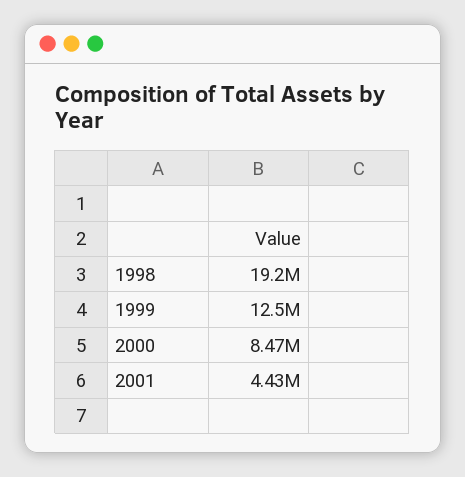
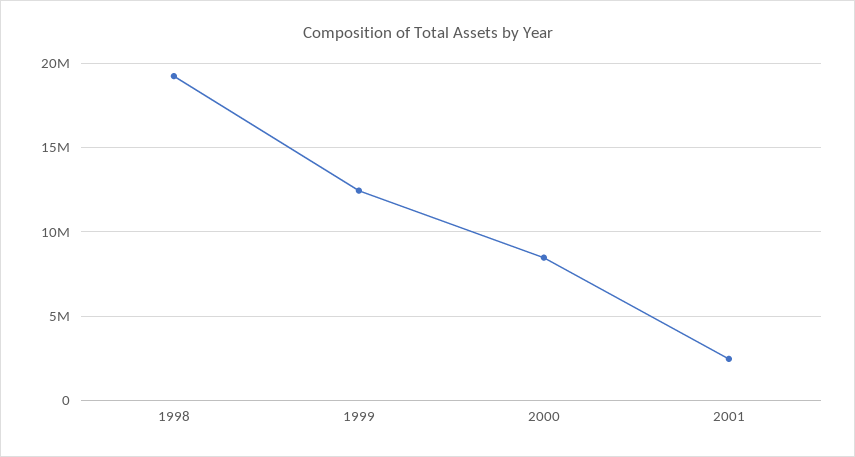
  {
    "1998": 19200000,
    "1999": 12500000,
    "2000": 8470000,
-   "2001": 4430000
+   "2001": 2500000
  }

